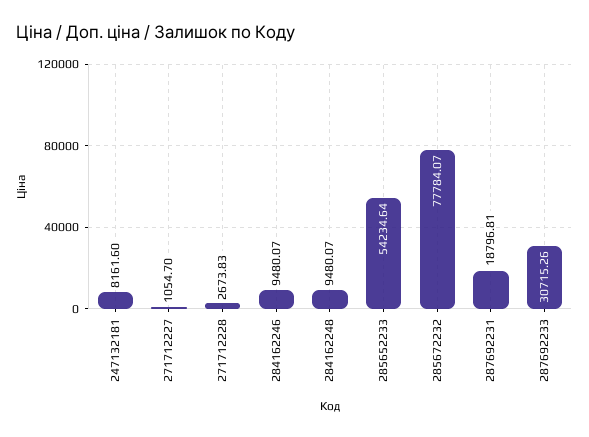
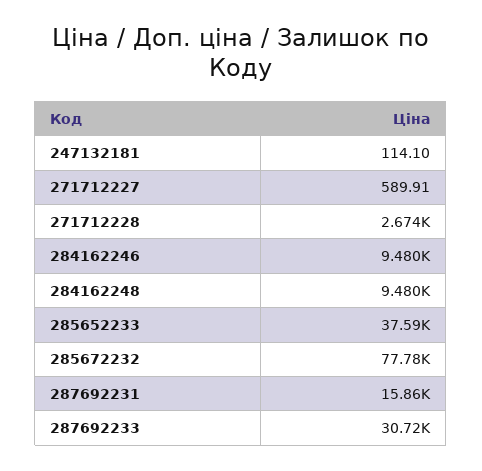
  {
-   "247132181": 8161.6,
+   "247132181": 114.1,
-   "271712227": 1054.7,
+   "271712227": 589.91,
    "271712228": 2673.83,
    "284162246": 9480.07,
    "284162248": 9480.07,
-   "285652233": 54234.64,
+   "285652233": 37590,
    "285672232": 77784.07,
-   "287692231": 18796.81,
+   "287692231": 15860,
    "287692233": 30715.26
  }

